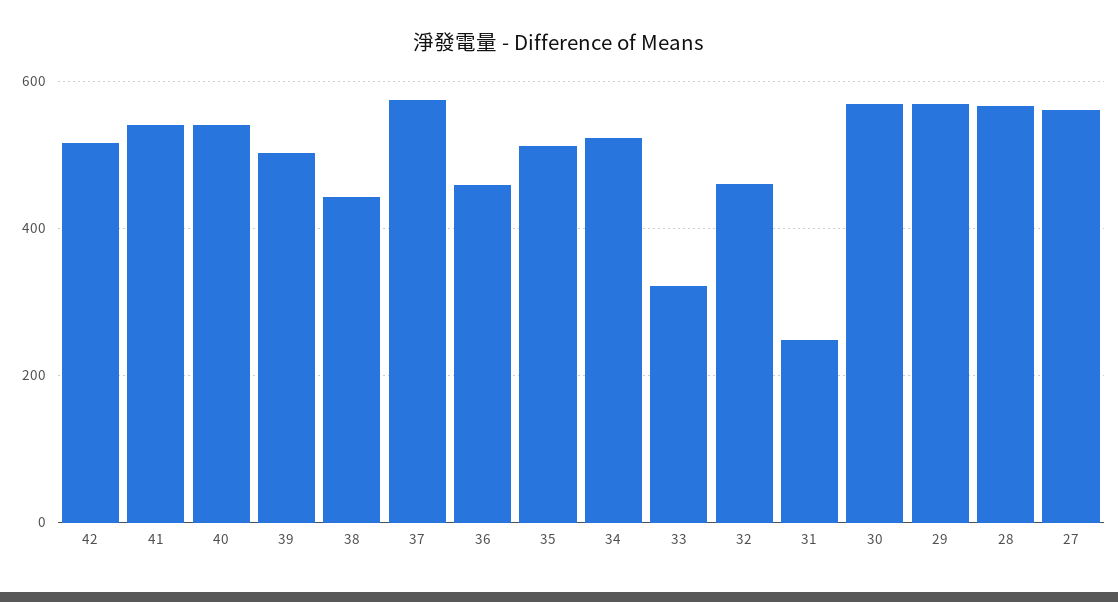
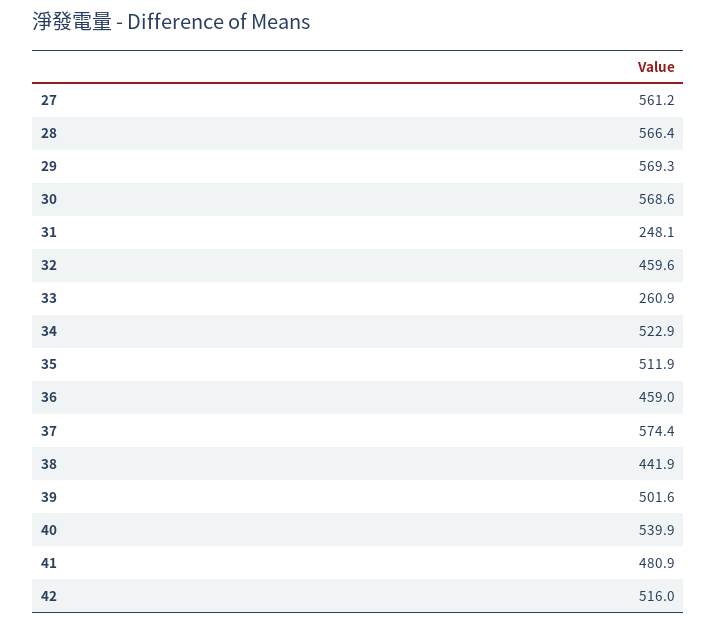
  {
    "42": 516,
-   "41": 540,
+   "41": 480.9,
    "40": 539.9,
    "39": 501.6,
    "38": 441.9,
    "37": 574.4,
    "36": 459,
    "35": 511.9,
    "34": 522.9,
-   "33": 320,
+   "33": 260.9,
    "32": 459.6,
    "31": 248.1,
    "30": 568.6,
    "29": 569.3,
    "28": 566.4,
    "27": 561.2
  }

